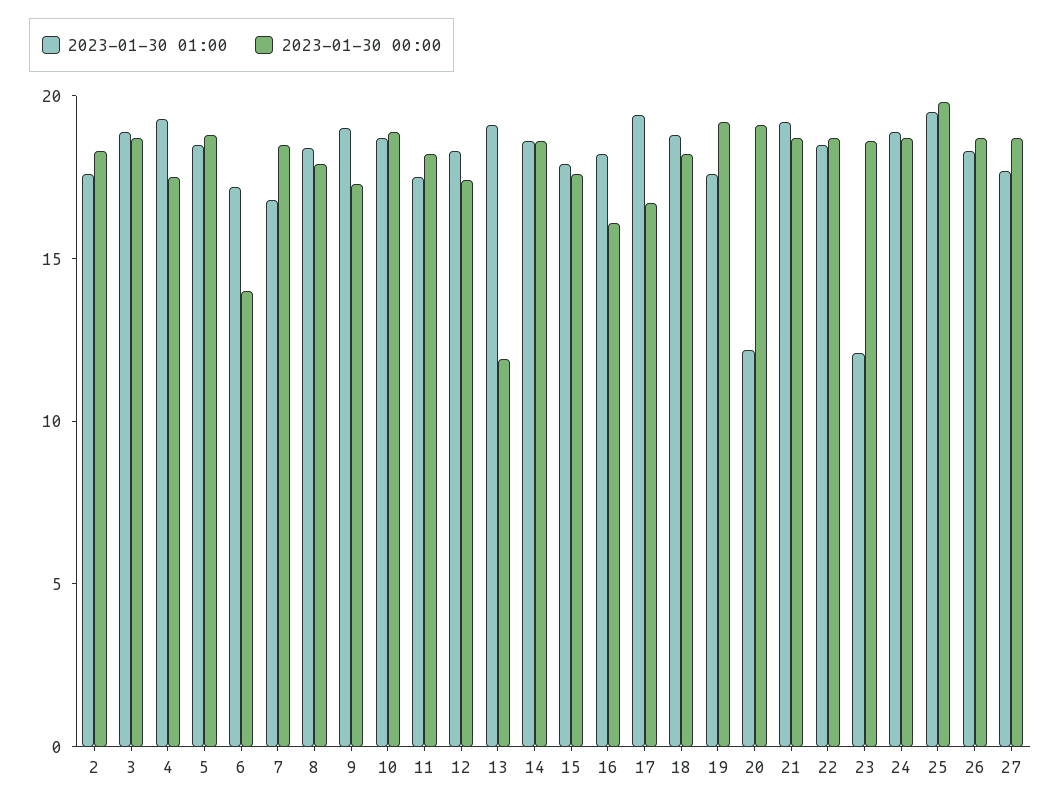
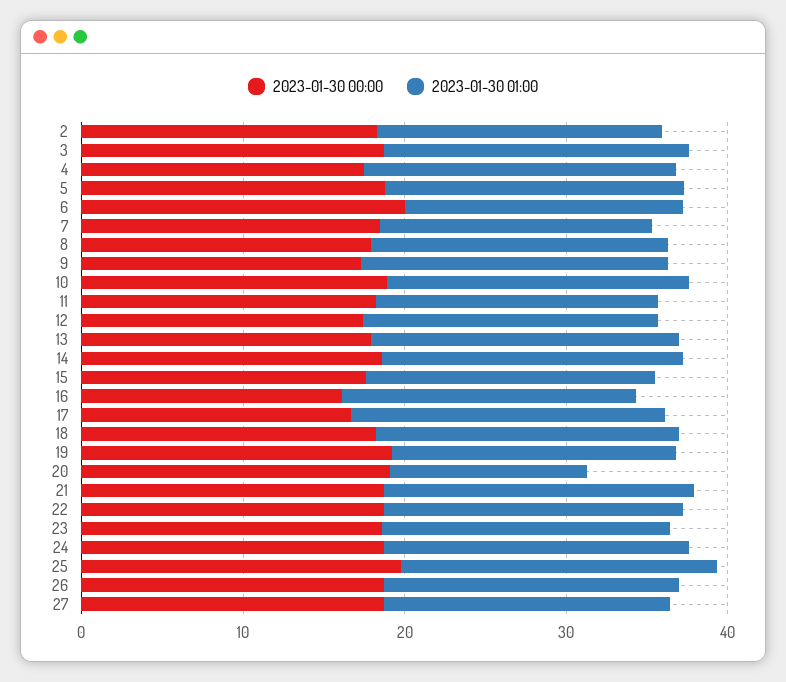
  {
    "2023-01-30 01:00": {
      "2": 18,
      "3": 19,
      "4": 19,
      "5": 19,
      "6": 17,
      "7": 17,
      "8": 18,
      "9": 19,
      "10": 19,
      "11": 18,
      "12": 18,
      "13": 19,
      "14": 19,
      "15": 18,
      "16": 18,
      "17": 19,
      "18": 19,
      "19": 18,
      "20": 12,
      "21": 19,
      "22": 19,
-     "23": 12,
+     "23": 18,
      "24": 19,
      "25": 20,
      "26": 18,
      "27": 18
    },
    "2023-01-30 00:00": {
      "2": 18,
      "3": 19,
      "4": 18,
      "5": 19,
-     "6": 14,
+     "6": 20,
      "7": 19,
      "8": 18,
      "9": 17,
      "10": 19,
      "11": 18,
      "12": 17,
-     "13": 12,
+     "13": 18,
      "14": 19,
      "15": 18,
      "16": 16,
      "17": 17,
      "18": 18,
      "19": 19,
      "20": 19,
      "21": 19,
      "22": 19,
      "23": 19,
      "24": 19,
      "25": 20,
      "26": 19,
      "27": 19
    }
  }

